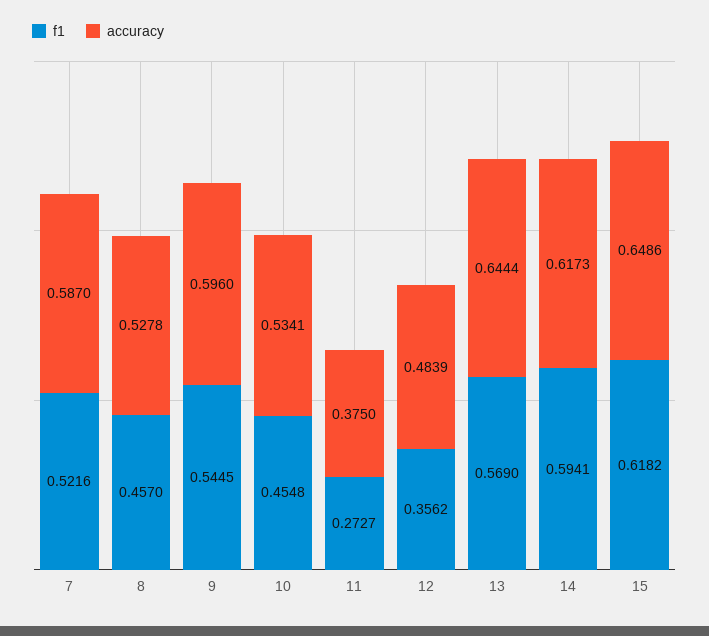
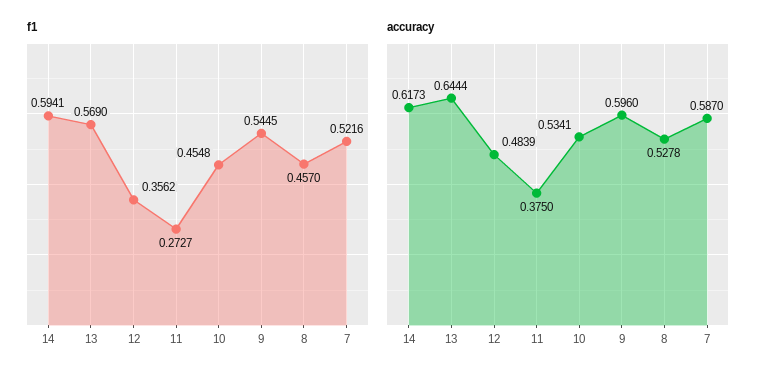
  {
    "f1": {
      "7": 0.5216,
      "8": 0.457,
      "9": 0.5445,
      "10": 0.4548,
      "11": 0.2727,
      "12": 0.3562,
      "13": 0.569,
-     "14": 0.5941,
+     "14": 0.5941
-     "15": 0.6182
    },
    "accuracy": {
      "7": 0.587,
      "8": 0.5278,
      "9": 0.596,
      "10": 0.5341,
      "11": 0.375,
      "12": 0.4839,
      "13": 0.6444,
-     "14": 0.6173,
+     "14": 0.6173
-     "15": 0.6486
    }
  }

